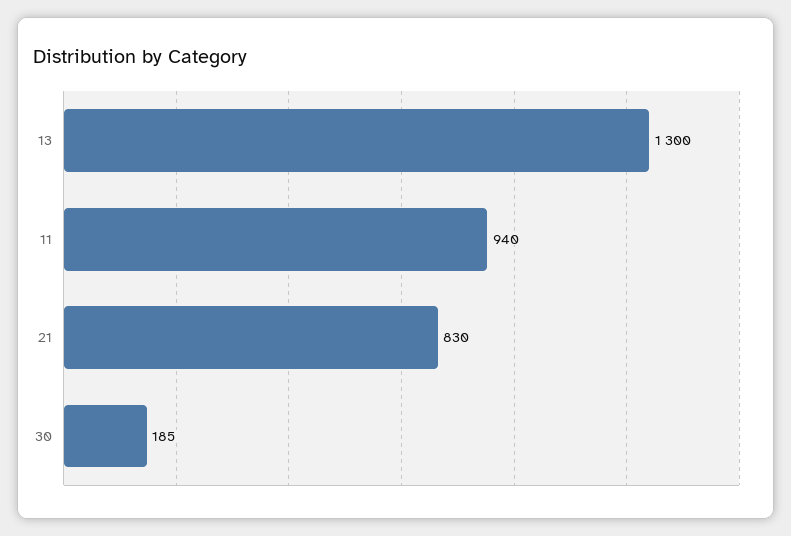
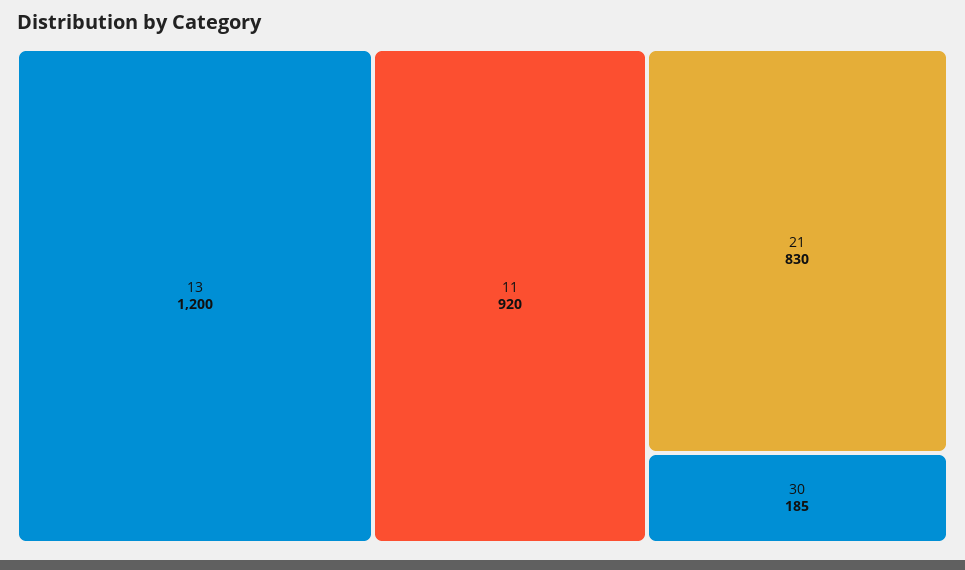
  {
-   "13": 1300,
+   "13": 1200,
-   "11": 940,
+   "11": 920,
    "21": 830,
    "30": 185
  }

